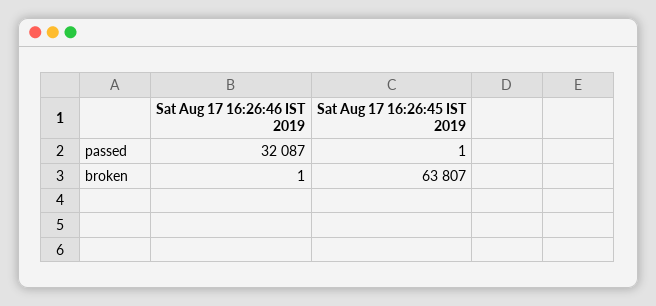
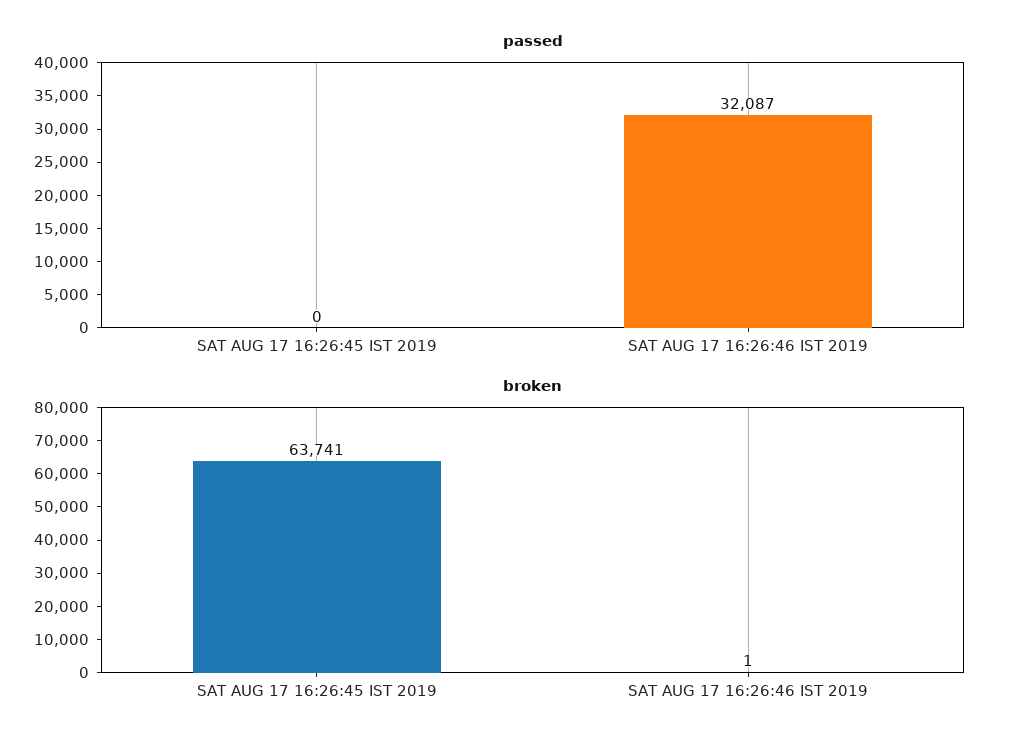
  {
    "passed": {
      "Sat Aug 17 16:26:46 IST 2019": 32087,
-     "Sat Aug 17 16:26:45 IST 2019": 1
+     "Sat Aug 17 16:26:45 IST 2019": 0
    },
    "broken": {
      "Sat Aug 17 16:26:46 IST 2019": 1,
-     "Sat Aug 17 16:26:45 IST 2019": 63807
+     "Sat Aug 17 16:26:45 IST 2019": 63741
    }
  }

